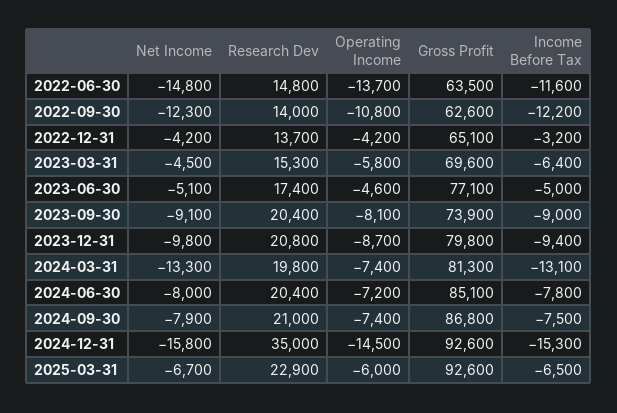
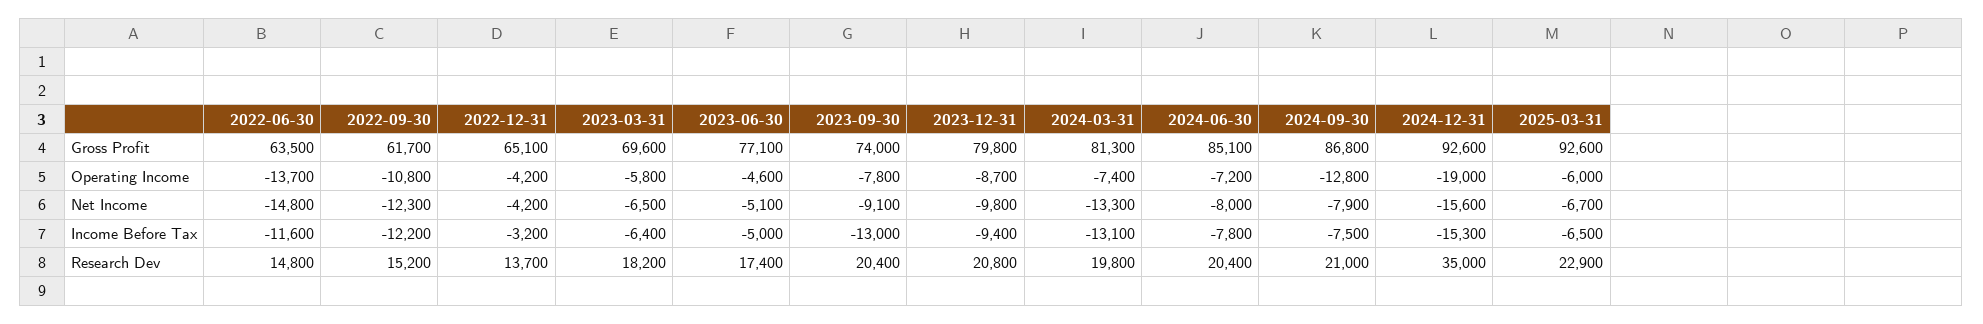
  {
    "Net Income": {
      "2022-06-30": -14800,
      "2022-09-30": -12300,
      "2022-12-31": -4200,
-     "2023-03-31": -4500,
+     "2023-03-31": -6500,
      "2023-06-30": -5100,
      "2023-09-30": -9100,
      "2023-12-31": -9800,
      "2024-03-31": -13300,
      "2024-06-30": -8000,
      "2024-09-30": -7900,
-     "2024-12-31": -15800,
+     "2024-12-31": -15600,
      "2025-03-31": -6700
    },
    "Research Dev": {
      "2022-06-30": 14800,
-     "2022-09-30": 14000,
+     "2022-09-30": 15200,
      "2022-12-31": 13700,
-     "2023-03-31": 15300,
+     "2023-03-31": 18200,
      "2023-06-30": 17400,
      "2023-09-30": 20400,
      "2023-12-31": 20800,
      "2024-03-31": 19800,
      "2024-06-30": 20400,
      "2024-09-30": 21000,
      "2024-12-31": 35000,
      "2025-03-31": 22900
    },
    "Operating Income": {
      "2022-06-30": -13700,
      "2022-09-30": -10800,
      "2022-12-31": -4200,
      "2023-03-31": -5800,
      "2023-06-30": -4600,
-     "2023-09-30": -8100,
+     "2023-09-30": -7800,
      "2023-12-31": -8700,
      "2024-03-31": -7400,
      "2024-06-30": -7200,
-     "2024-09-30": -7400,
+     "2024-09-30": -12800,
-     "2024-12-31": -14500,
+     "2024-12-31": -19000,
      "2025-03-31": -6000
    },
    "Gross Profit": {
      "2022-06-30": 63500,
-     "2022-09-30": 62600,
+     "2022-09-30": 61700,
      "2022-12-31": 65100,
      "2023-03-31": 69600,
      "2023-06-30": 77100,
-     "2023-09-30": 73900,
+     "2023-09-30": 74000,
      "2023-12-31": 79800,
      "2024-03-31": 81300,
      "2024-06-30": 85100,
      "2024-09-30": 86800,
      "2024-12-31": 92600,
      "2025-03-31": 92600
    },
    "Income Before Tax": {
      "2022-06-30": -11600,
      "2022-09-30": -12200,
      "2022-12-31": -3200,
      "2023-03-31": -6400,
      "2023-06-30": -5000,
-     "2023-09-30": -9000,
+     "2023-09-30": -13000,
      "2023-12-31": -9400,
      "2024-03-31": -13100,
      "2024-06-30": -7800,
      "2024-09-30": -7500,
      "2024-12-31": -15300,
      "2025-03-31": -6500
    }
  }

